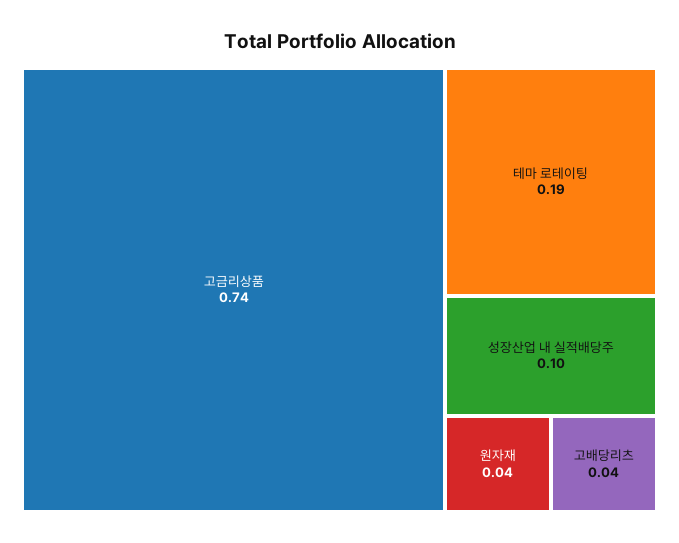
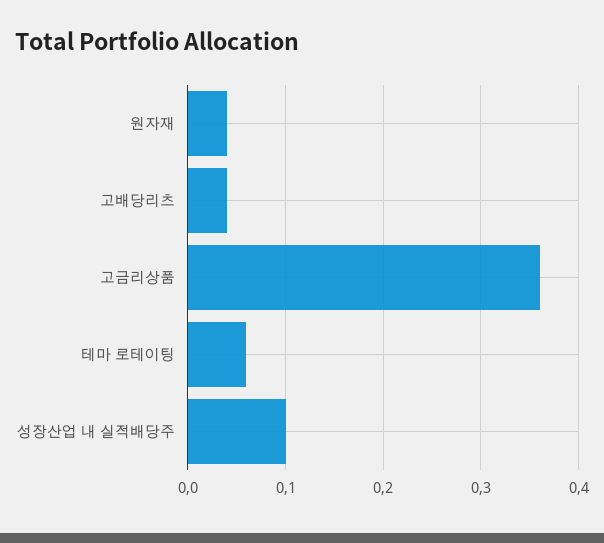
  {
-   "고금리상품": 0.74,
+   "고금리상품": 0.36,
-   "테마 로테이팅": 0.19,
+   "테마 로테이팅": 0.06,
    "성장산업 내 실적배당주": 0.1,
    "원자재": 0.04,
    "고배당리츠": 0.04
  }

